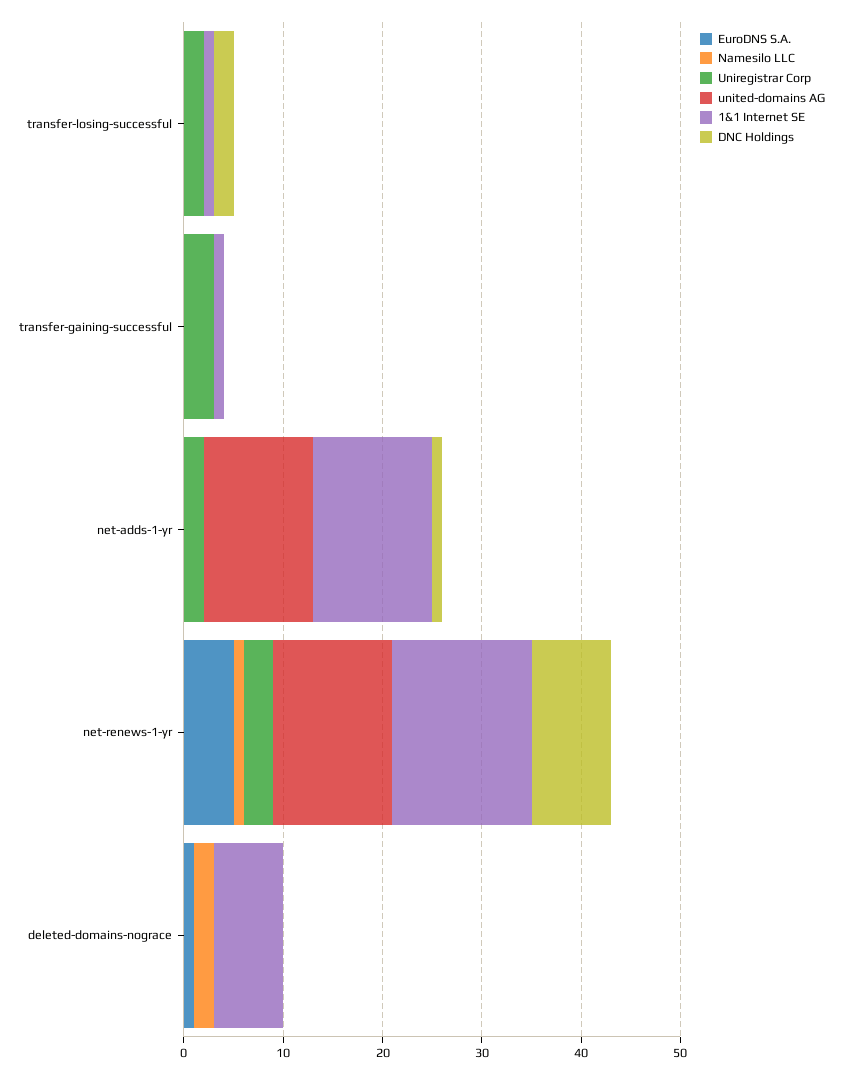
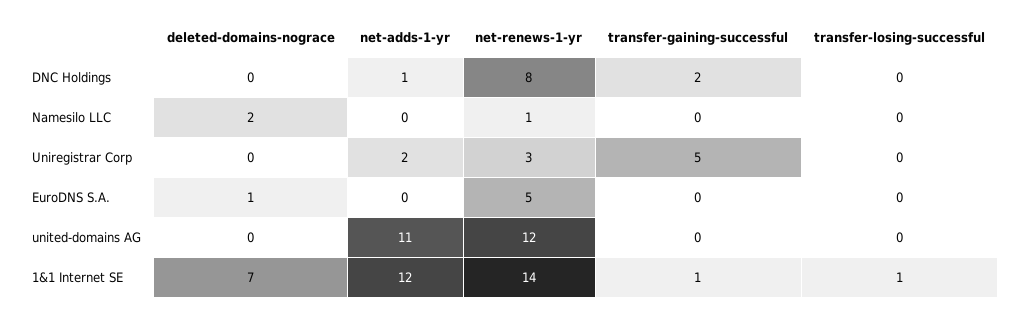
  {
    "EuroDNS S.A.": {
      "transfer-losing-successful": 0,
      "transfer-gaining-successful": 0,
      "net-adds-1-yr": 0,
      "net-renews-1-yr": 5,
      "deleted-domains-nograce": 1
    },
    "Namesilo LLC": {
      "transfer-losing-successful": 0,
      "transfer-gaining-successful": 0,
      "net-adds-1-yr": 0,
      "net-renews-1-yr": 1,
      "deleted-domains-nograce": 2
    },
    "Uniregistrar Corp": {
-     "transfer-losing-successful": 2,
+     "transfer-losing-successful": 0,
-     "transfer-gaining-successful": 3,
+     "transfer-gaining-successful": 5,
      "net-adds-1-yr": 2,
      "net-renews-1-yr": 3,
      "deleted-domains-nograce": 0
    },
    "united-domains AG": {
      "transfer-losing-successful": 0,
      "transfer-gaining-successful": 0,
      "net-adds-1-yr": 11,
      "net-renews-1-yr": 12,
      "deleted-domains-nograce": 0
    },
    "1&1 Internet SE": {
      "transfer-losing-successful": 1,
      "transfer-gaining-successful": 1,
      "net-adds-1-yr": 12,
      "net-renews-1-yr": 14,
      "deleted-domains-nograce": 7
    },
    "DNC Holdings": {
-     "transfer-losing-successful": 2,
+     "transfer-losing-successful": 0,
-     "transfer-gaining-successful": 0,
+     "transfer-gaining-successful": 2,
      "net-adds-1-yr": 1,
      "net-renews-1-yr": 8,
      "deleted-domains-nograce": 0
    }
  }

